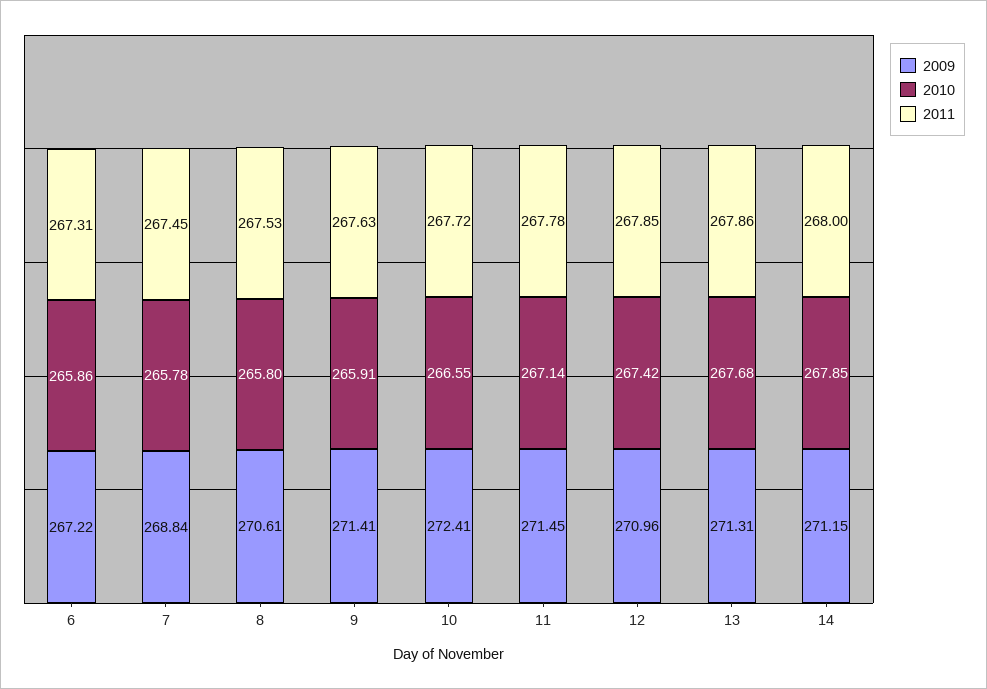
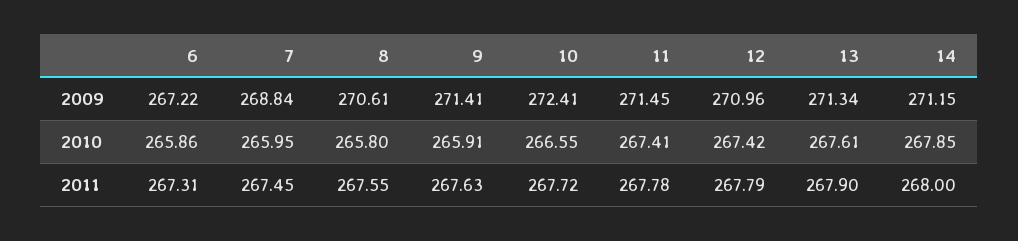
  {
    "2009": {
      "6": 267.22,
      "7": 268.84,
      "8": 270.61,
      "9": 271.41,
      "10": 272.41,
      "11": 271.45,
      "12": 270.96,
-     "13": 271.31,
+     "13": 271.34,
      "14": 271.15
    },
    "2010": {
      "6": 265.86,
-     "7": 265.78,
+     "7": 265.95,
      "8": 265.8,
      "9": 265.91,
      "10": 266.55,
-     "11": 267.14,
+     "11": 267.41,
      "12": 267.42,
-     "13": 267.68,
+     "13": 267.61,
      "14": 267.85
    },
    "2011": {
      "6": 267.31,
      "7": 267.45,
-     "8": 267.53,
+     "8": 267.55,
      "9": 267.63,
      "10": 267.72,
      "11": 267.78,
-     "12": 267.85,
+     "12": 267.79,
-     "13": 267.86,
+     "13": 267.9,
      "14": 268
    }
  }

